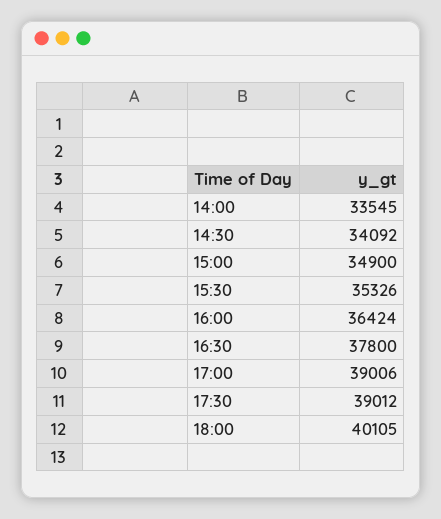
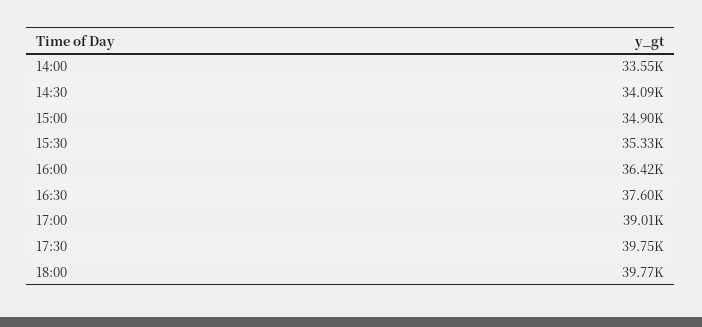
  {
    "14:00": 33545,
    "14:30": 34092,
    "15:00": 34900,
    "15:30": 35326,
    "16:00": 36424,
-   "16:30": 37800,
+   "16:30": 37600,
    "17:00": 39006,
-   "17:30": 39012,
+   "17:30": 39750,
-   "18:00": 40105
+   "18:00": 39770
  }

